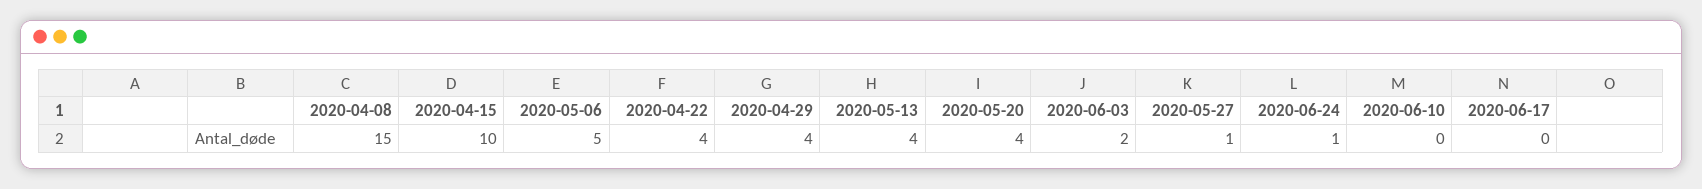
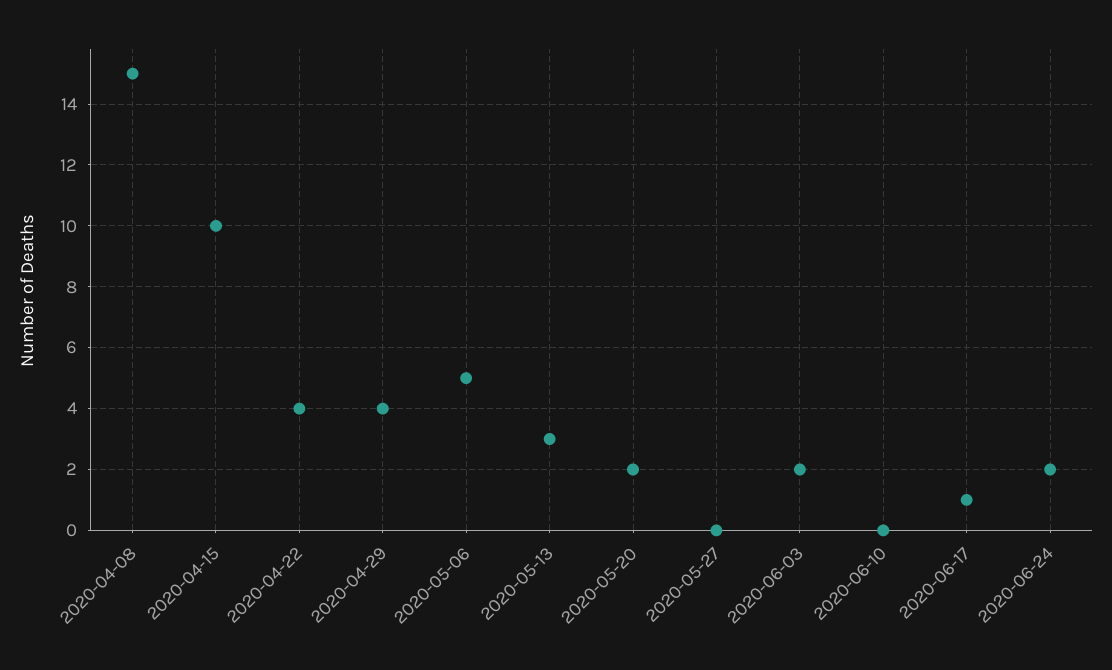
  {
    "2020-04-08": 15,
    "2020-04-15": 10,
    "2020-05-06": 5,
    "2020-04-22": 4,
    "2020-04-29": 4,
-   "2020-05-13": 4,
+   "2020-05-13": 3,
-   "2020-05-20": 4,
+   "2020-05-20": 2,
    "2020-06-03": 2,
-   "2020-05-27": 1,
+   "2020-05-27": 0,
-   "2020-06-24": 1,
+   "2020-06-24": 2,
    "2020-06-10": 0,
-   "2020-06-17": 0
+   "2020-06-17": 1
  }

